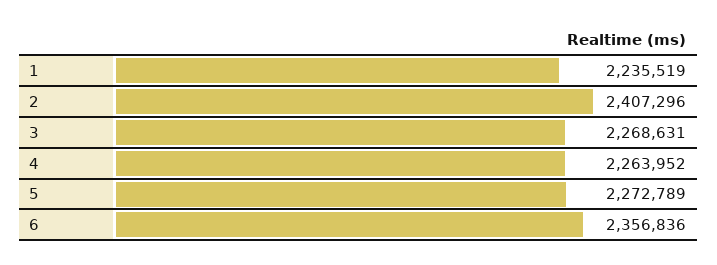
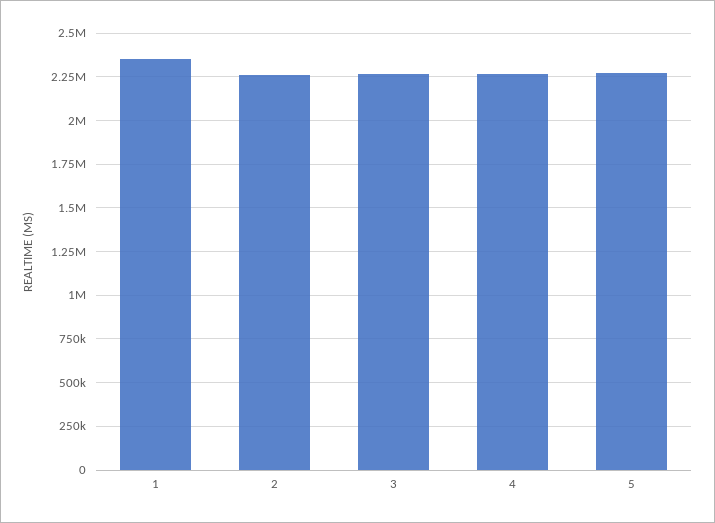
  {
-   "1": 2235519,
+   "1": 2350000,
-   "2": 2407296,
+   "2": 2250000,
    "3": 2268631,
    "4": 2263952,
-   "5": 2272789,
+   "5": 2272789
-   "6": 2356836
  }

